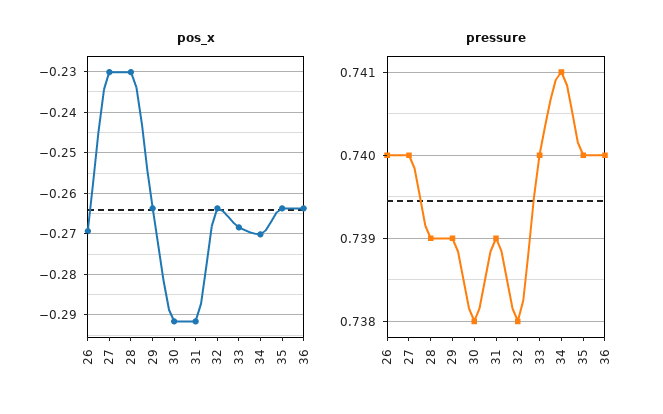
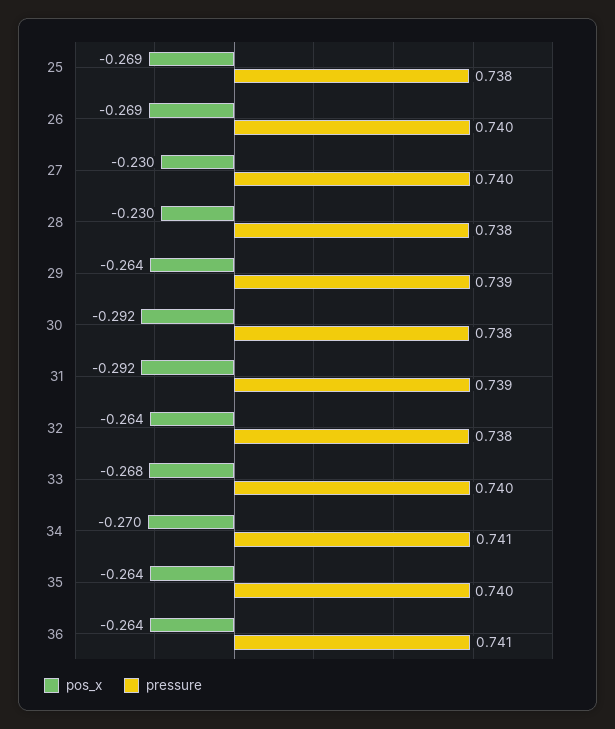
  {
    "pos_x": {
      "26": -0.269,
      "27": -0.23,
      "28": -0.23,
      "29": -0.264,
      "30": -0.292,
      "31": -0.292,
      "32": -0.264,
      "33": -0.268,
      "34": -0.27,
      "35": -0.264,
-     "36": -0.264
+     "36": -0.264,
+     "25": -0.269
    },
    "pressure": {
      "26": 0.74,
      "27": 0.74,
-     "28": 0.739,
+     "28": 0.738,
      "29": 0.739,
      "30": 0.738,
      "31": 0.739,
      "32": 0.738,
      "33": 0.74,
      "34": 0.741,
      "35": 0.74,
-     "36": 0.74
+     "36": 0.741,
+     "25": 0.738
    }
  }

